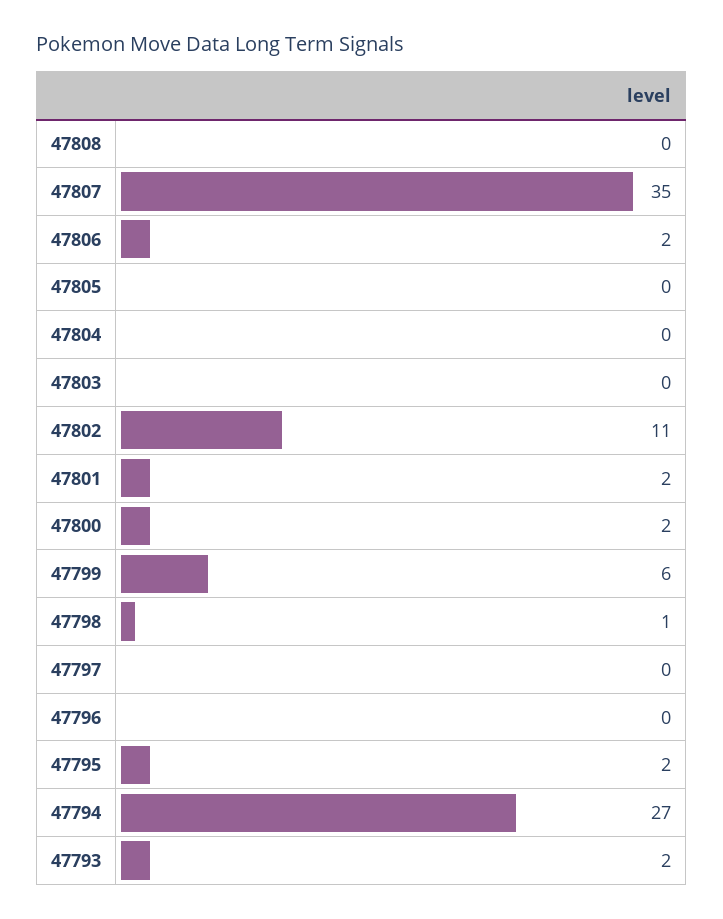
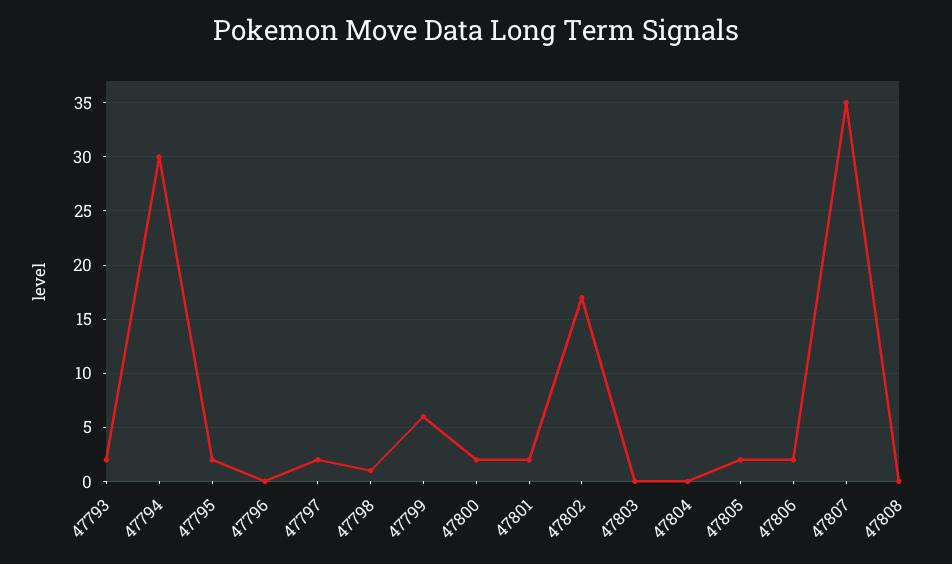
  {
    "47808": 0,
    "47807": 35,
    "47806": 2,
-   "47805": 0,
+   "47805": 2,
    "47804": 0,
    "47803": 0,
-   "47802": 11,
+   "47802": 17,
    "47801": 2,
    "47800": 2,
    "47799": 6,
    "47798": 1,
-   "47797": 0,
+   "47797": 2,
    "47796": 0,
    "47795": 2,
-   "47794": 27,
+   "47794": 30,
    "47793": 2
  }

